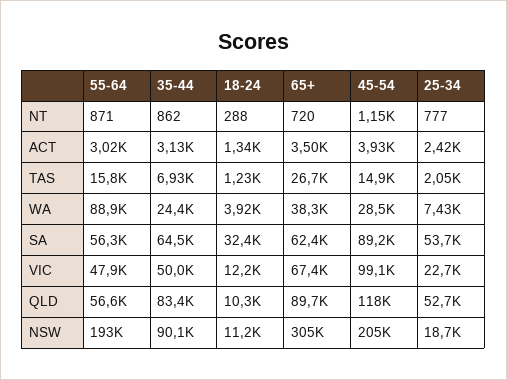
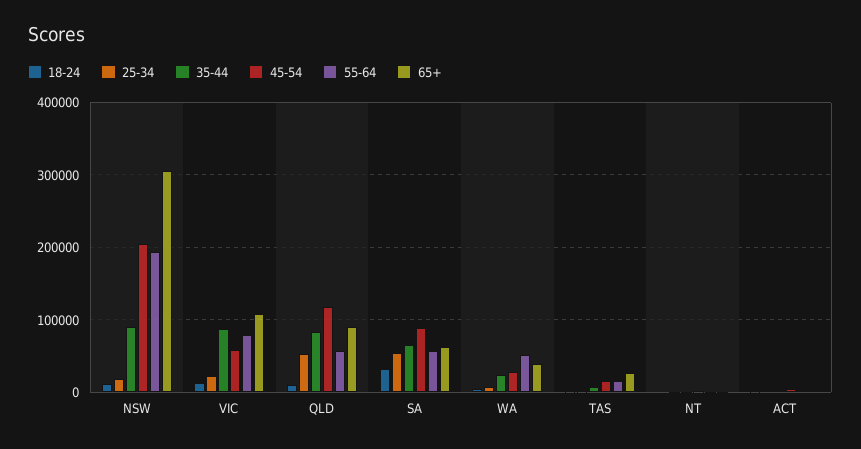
  {
    "55-64": {
      "NT": 871,
      "ACT": 3020,
      "TAS": 15800,
-     "WA": 88900,
+     "WA": 50000,
      "SA": 56300,
-     "VIC": 47900,
+     "VIC": 80000,
      "QLD": 56600,
      "NSW": 193000
    },
    "35-44": {
      "NT": 862,
      "ACT": 3130,
      "TAS": 6930,
      "WA": 24400,
      "SA": 64500,
-     "VIC": 50000,
+     "VIC": 90000,
      "QLD": 83400,
      "NSW": 90100
    },
    "18-24": {
      "NT": 288,
      "ACT": 1340,
      "TAS": 1230,
      "WA": 3920,
      "SA": 32400,
      "VIC": 12200,
      "QLD": 10300,
      "NSW": 11200
    },
    "65+": {
      "NT": 720,
      "ACT": 3500,
      "TAS": 26700,
      "WA": 38300,
      "SA": 62400,
-     "VIC": 67400,
+     "VIC": 110000,
      "QLD": 89700,
      "NSW": 305000
    },
    "45-54": {
      "NT": 1150,
      "ACT": 3930,
      "TAS": 14900,
      "WA": 28500,
      "SA": 89200,
-     "VIC": 99100,
+     "VIC": 60000,
      "QLD": 118000,
      "NSW": 205000
    },
    "25-34": {
      "NT": 777,
      "ACT": 2420,
      "TAS": 2050,
      "WA": 7430,
      "SA": 53700,
      "VIC": 22700,
      "QLD": 52700,
      "NSW": 18700
    }
  }

